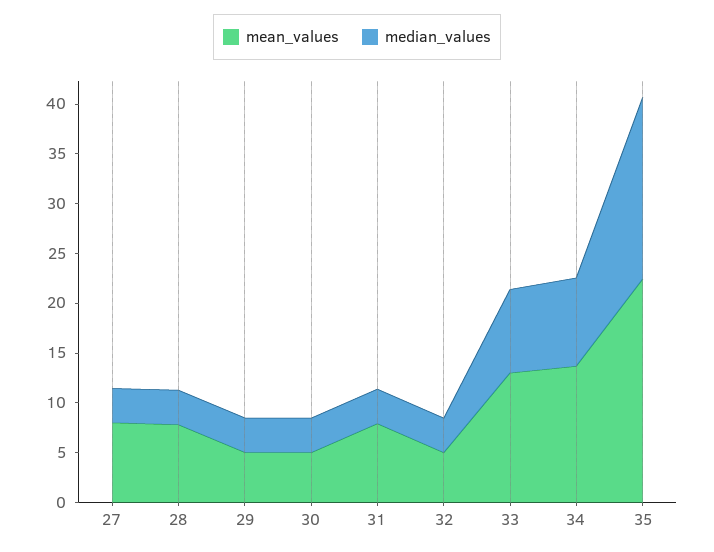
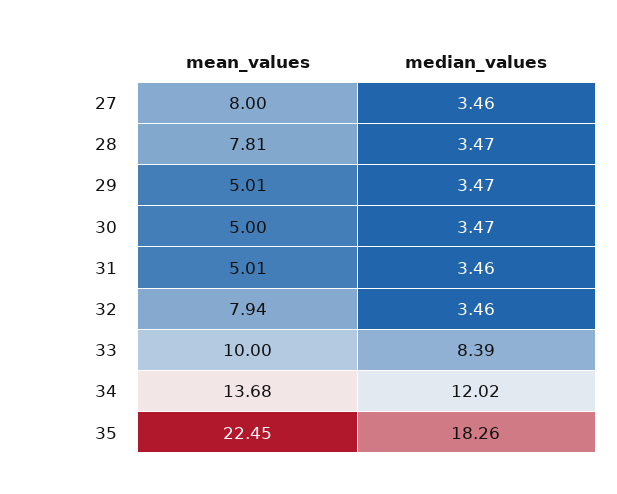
  {
    "mean_values": {
      "27": 8,
      "28": 7.81,
      "29": 5.01,
      "30": 5,
-     "31": 8,
+     "31": 5.01,
-     "32": 5,
+     "32": 7.94,
-     "33": 13,
+     "33": 10,
      "34": 13.68,
      "35": 22.45
    },
    "median_values": {
      "27": 3.46,
      "28": 3.47,
      "29": 3.47,
      "30": 3.47,
      "31": 3.46,
      "32": 3.46,
      "33": 8.39,
-     "34": 9,
+     "34": 12.02,
      "35": 18.26
    }
  }

